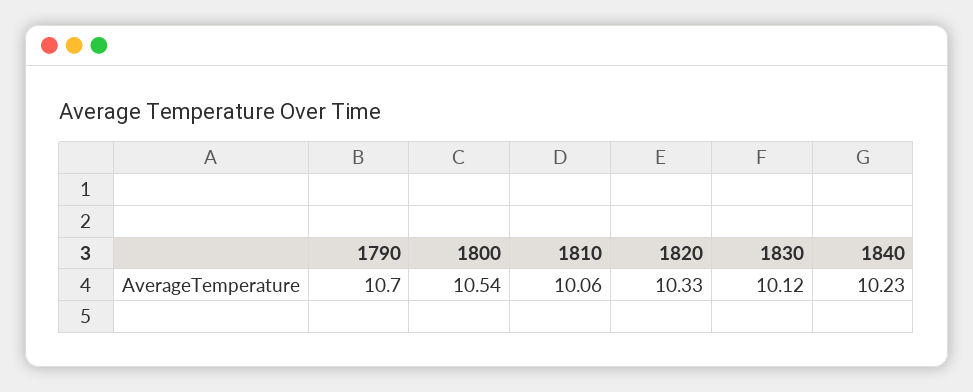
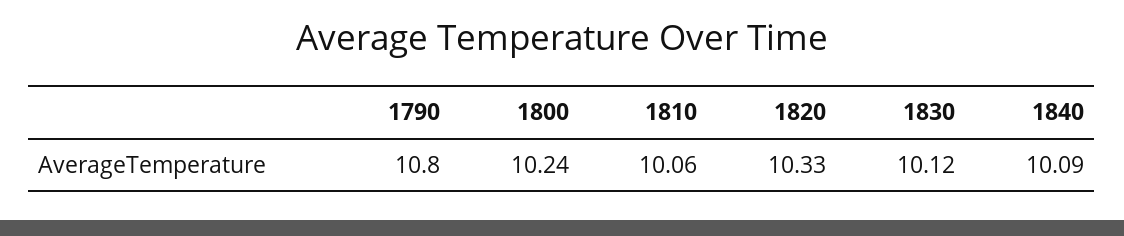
  {
-   "1790": 10.7,
+   "1790": 10.8,
-   "1800": 10.54,
+   "1800": 10.24,
    "1810": 10.06,
    "1820": 10.33,
    "1830": 10.12,
-   "1840": 10.23
+   "1840": 10.09
  }

